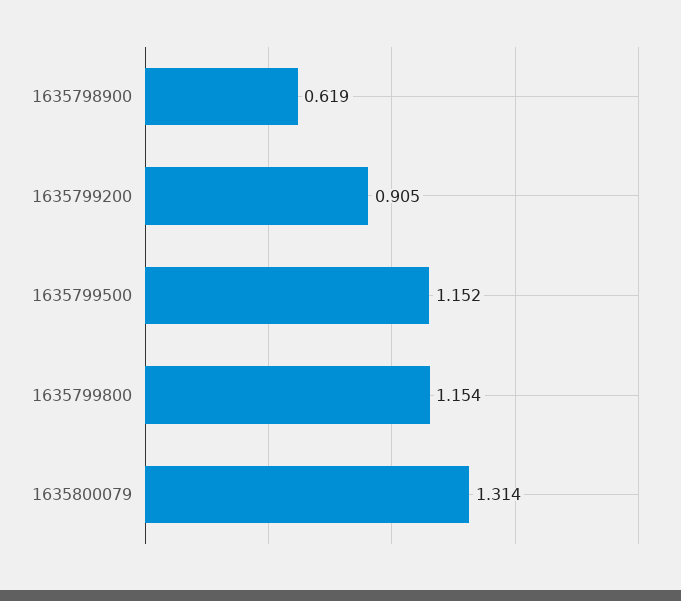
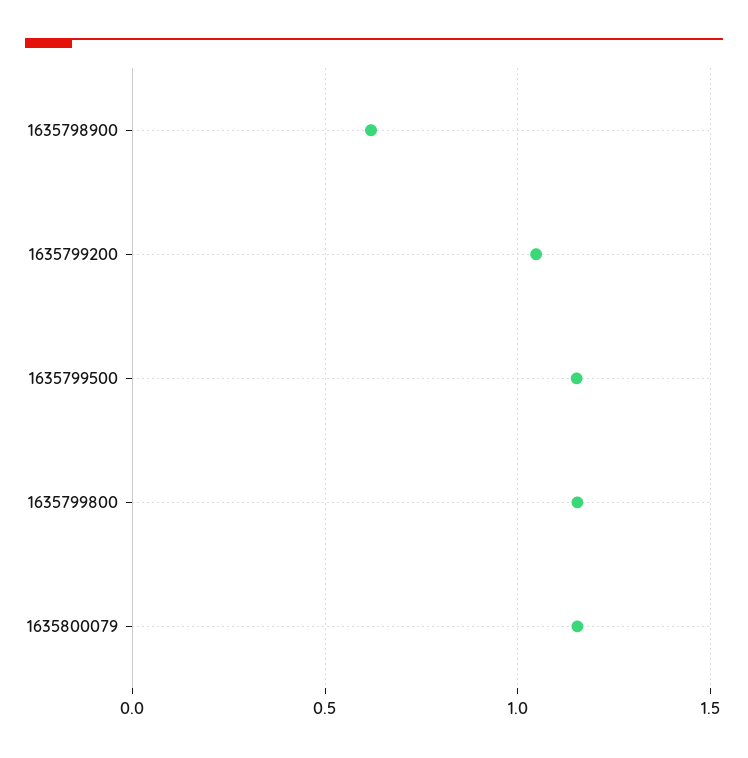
  {
    "1635798900": 0.619,
-   "1635799200": 0.905,
+   "1635799200": 1.05,
    "1635799500": 1.152,
    "1635799800": 1.154,
-   "1635800079": 1.314
+   "1635800079": 1.15
  }

